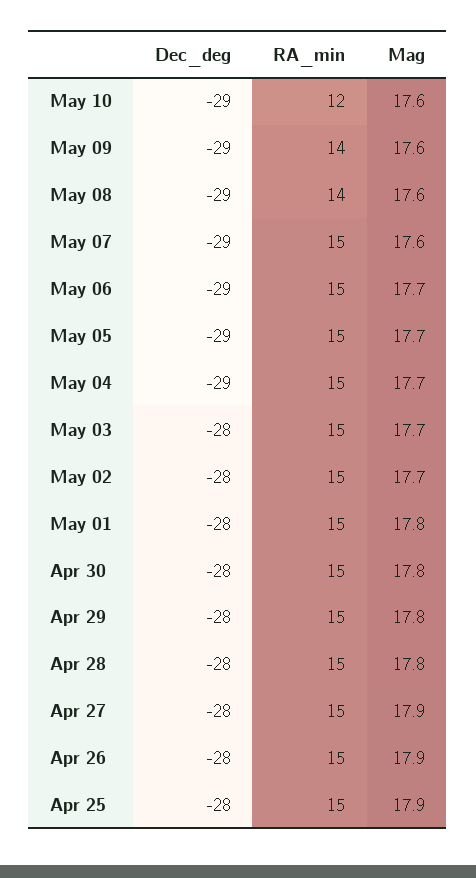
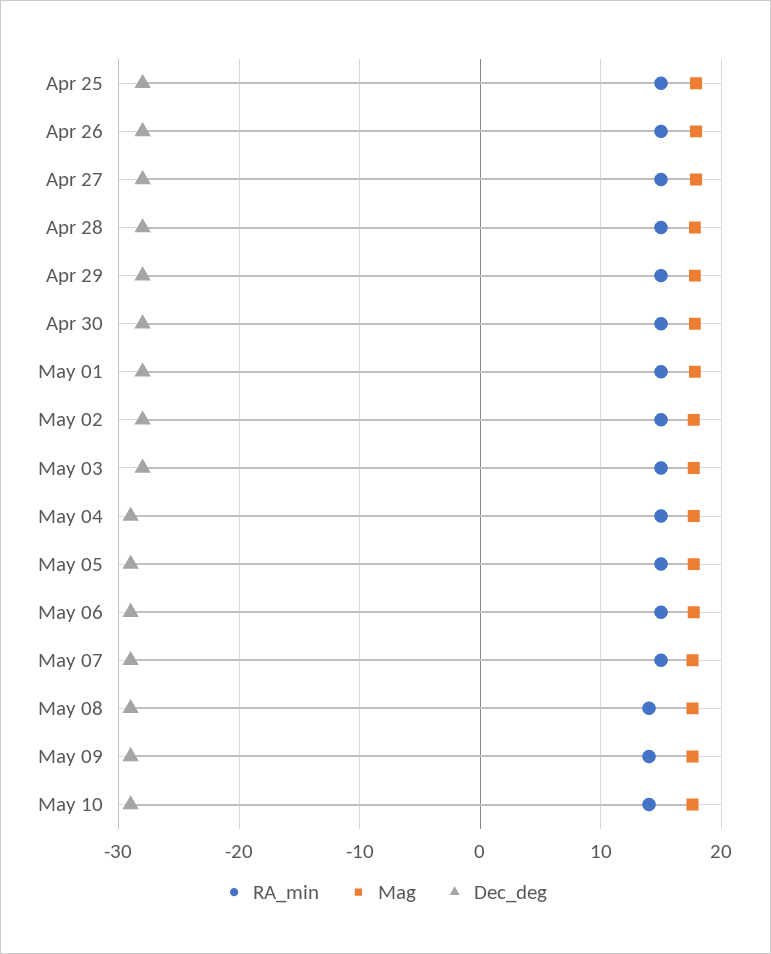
  {
    "Dec_deg": {
      "May 10": -29,
      "May 09": -29,
      "May 08": -29,
      "May 07": -29,
      "May 06": -29,
      "May 05": -29,
      "May 04": -29,
      "May 03": -28,
      "May 02": -28,
      "May 01": -28,
      "Apr 30": -28,
      "Apr 29": -28,
      "Apr 28": -28,
      "Apr 27": -28,
      "Apr 26": -28,
      "Apr 25": -28
    },
    "RA_min": {
-     "May 10": 12,
+     "May 10": 14,
      "May 09": 14,
      "May 08": 14,
      "May 07": 15,
      "May 06": 15,
      "May 05": 15,
      "May 04": 15,
      "May 03": 15,
      "May 02": 15,
      "May 01": 15,
      "Apr 30": 15,
      "Apr 29": 15,
      "Apr 28": 15,
      "Apr 27": 15,
      "Apr 26": 15,
      "Apr 25": 15
    },
    "Mag": {
      "May 10": 17.6,
      "May 09": 17.6,
      "May 08": 17.6,
      "May 07": 17.6,
      "May 06": 17.7,
      "May 05": 17.7,
      "May 04": 17.7,
      "May 03": 17.7,
      "May 02": 17.7,
      "May 01": 17.8,
      "Apr 30": 17.8,
      "Apr 29": 17.8,
      "Apr 28": 17.8,
      "Apr 27": 17.9,
      "Apr 26": 17.9,
      "Apr 25": 17.9
    }
  }

